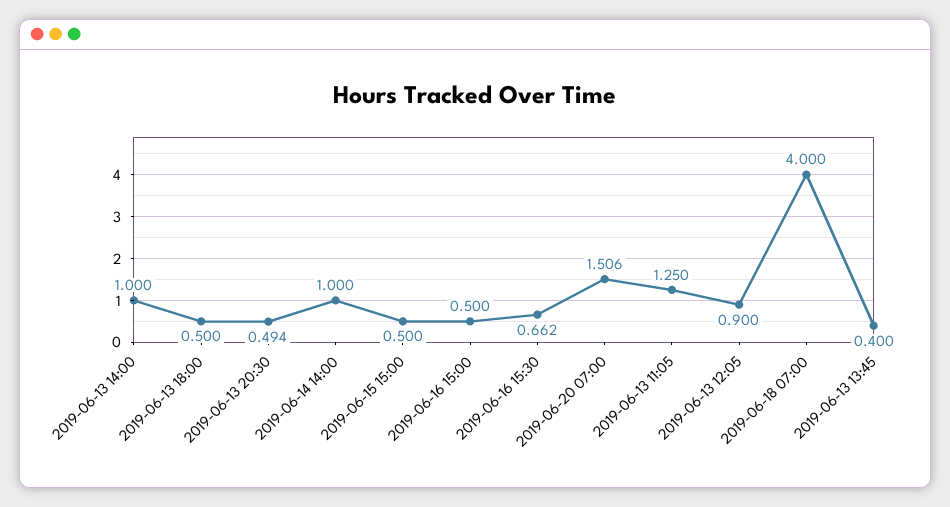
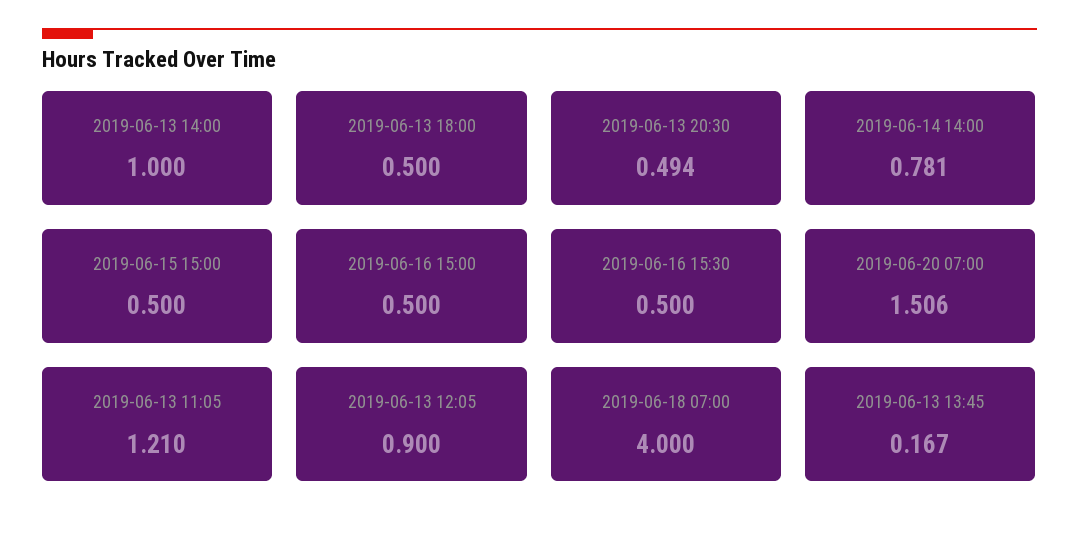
  {
    "2019-06-13 14:00": 1,
    "2019-06-13 18:00": 0.5,
    "2019-06-13 20:30": 0.494,
-   "2019-06-14 14:00": 1,
+   "2019-06-14 14:00": 0.781,
    "2019-06-15 15:00": 0.5,
    "2019-06-16 15:00": 0.5,
-   "2019-06-16 15:30": 0.662,
+   "2019-06-16 15:30": 0.5,
    "2019-06-20 07:00": 1.506,
-   "2019-06-13 11:05": 1.25,
+   "2019-06-13 11:05": 1.21,
    "2019-06-13 12:05": 0.9,
    "2019-06-18 07:00": 4,
-   "2019-06-13 13:45": 0.4
+   "2019-06-13 13:45": 0.167
  }

